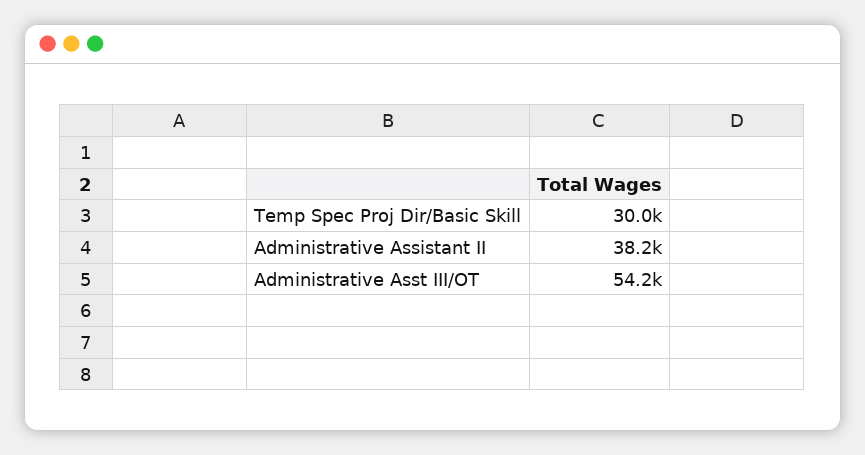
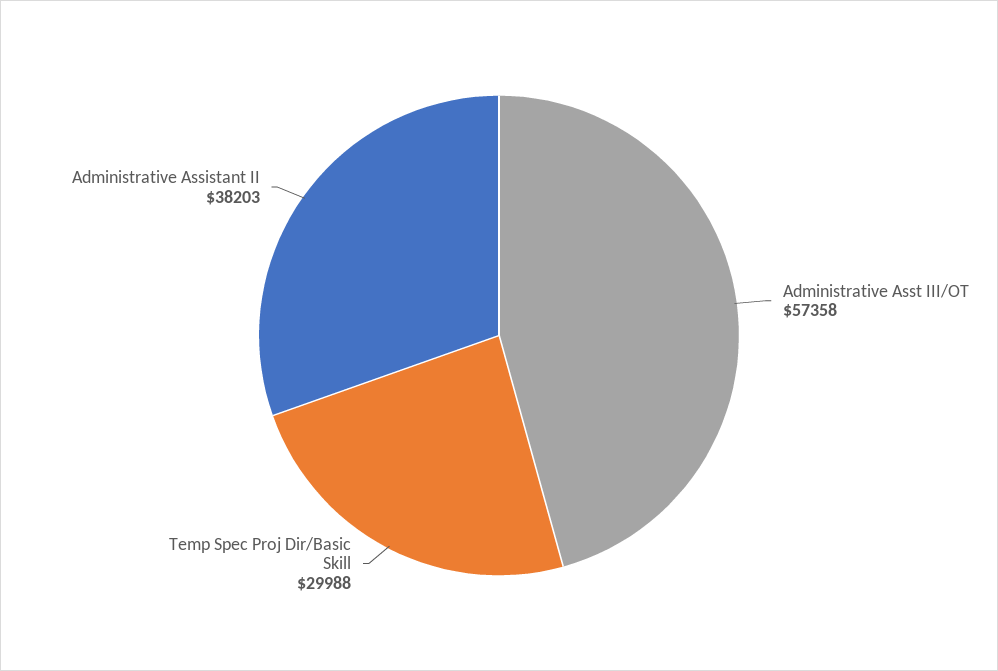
  {
    "Temp Spec Proj Dir/Basic Skill": 29988,
    "Administrative Assistant II": 38203,
-   "Administrative Asst III/OT": 54200
+   "Administrative Asst III/OT": 57358
  }

